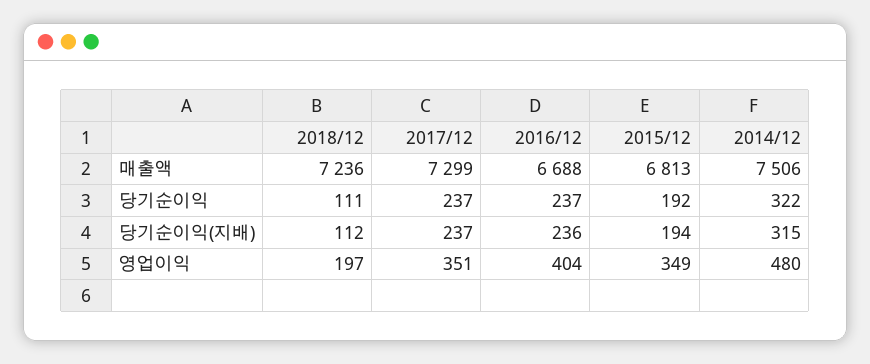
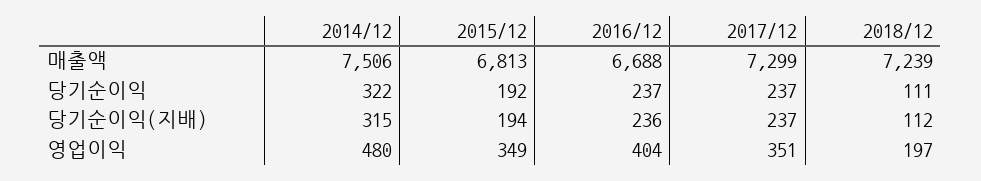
  {
    "2018/12": {
-     "매출액": 7236,
+     "매출액": 7239,
      "당기순이익": 111,
      "당기순이익(지배)": 112,
      "영업이익": 197
    },
    "2017/12": {
      "매출액": 7299,
      "당기순이익": 237,
      "당기순이익(지배)": 237,
      "영업이익": 351
    },
    "2016/12": {
      "매출액": 6688,
      "당기순이익": 237,
      "당기순이익(지배)": 236,
      "영업이익": 404
    },
    "2015/12": {
      "매출액": 6813,
      "당기순이익": 192,
      "당기순이익(지배)": 194,
      "영업이익": 349
    },
    "2014/12": {
      "매출액": 7506,
      "당기순이익": 322,
      "당기순이익(지배)": 315,
      "영업이익": 480
    }
  }

